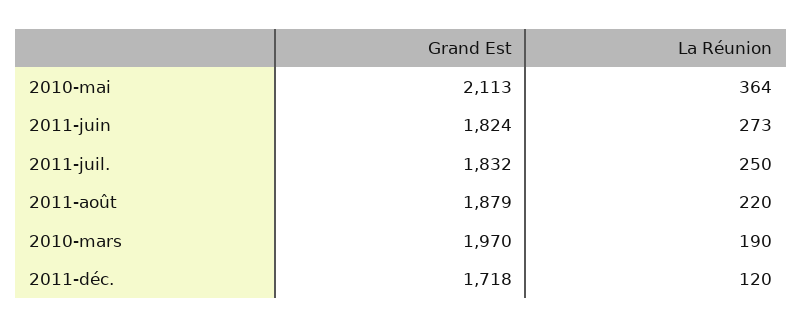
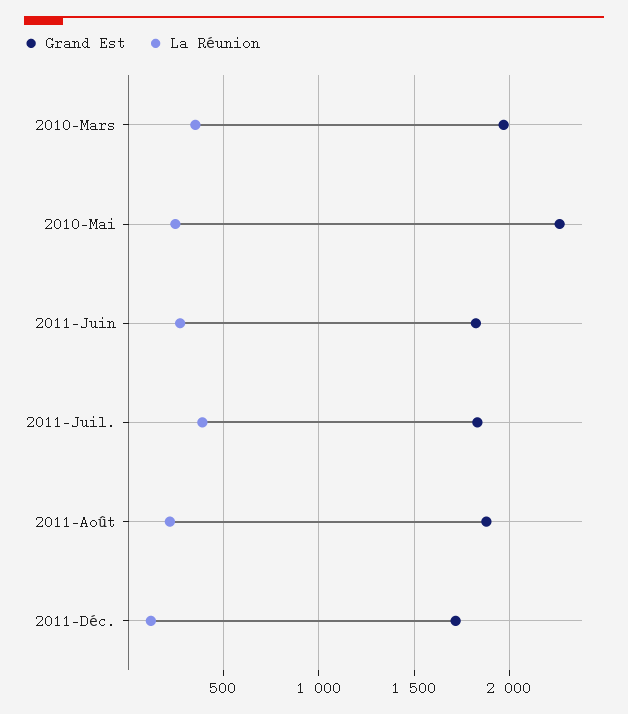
  {
    "Grand Est": {
-     "2010-mai": 2113,
+     "2010-mai": 2250,
      "2011-juin": 1824,
      "2011-juil.": 1832,
      "2011-août": 1879,
      "2010-mars": 1970,
      "2011-déc.": 1718
    },
    "La Réunion": {
-     "2010-mai": 364,
+     "2010-mai": 250,
      "2011-juin": 273,
-     "2011-juil.": 250,
+     "2011-juil.": 400,
      "2011-août": 220,
-     "2010-mars": 190,
+     "2010-mars": 350,
      "2011-déc.": 120
    }
  }

